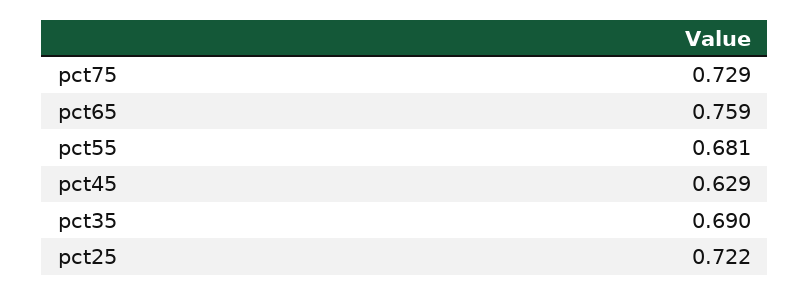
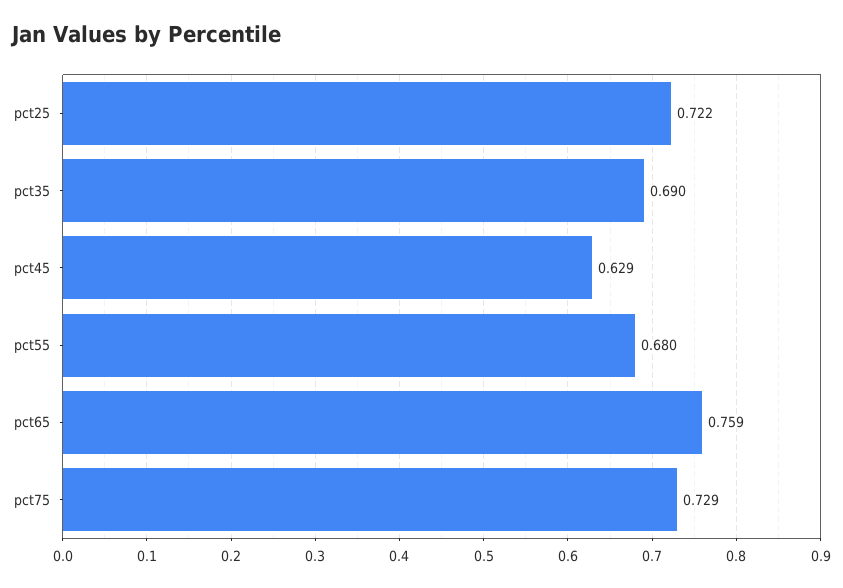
  {
    "pct75": 0.729,
    "pct65": 0.759,
-   "pct55": 0.681,
+   "pct55": 0.68,
    "pct45": 0.629,
    "pct35": 0.69,
    "pct25": 0.722
  }

